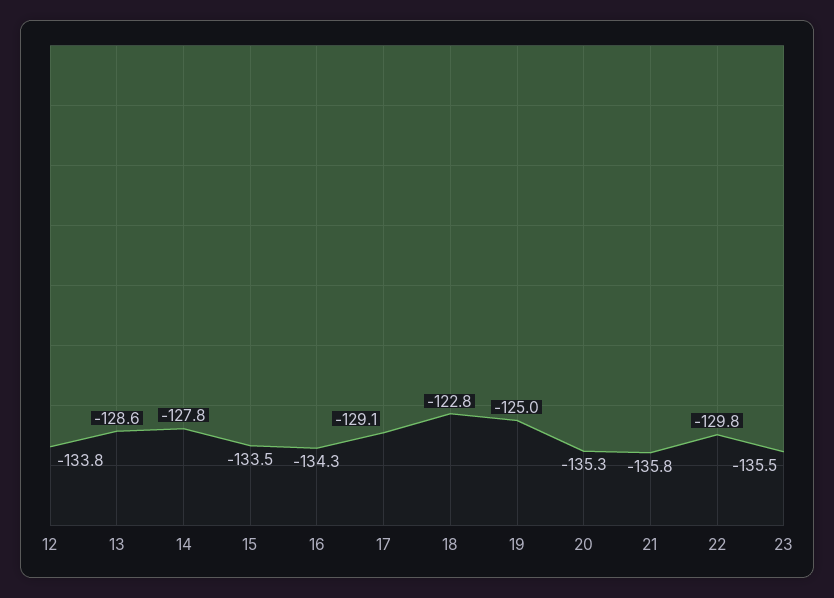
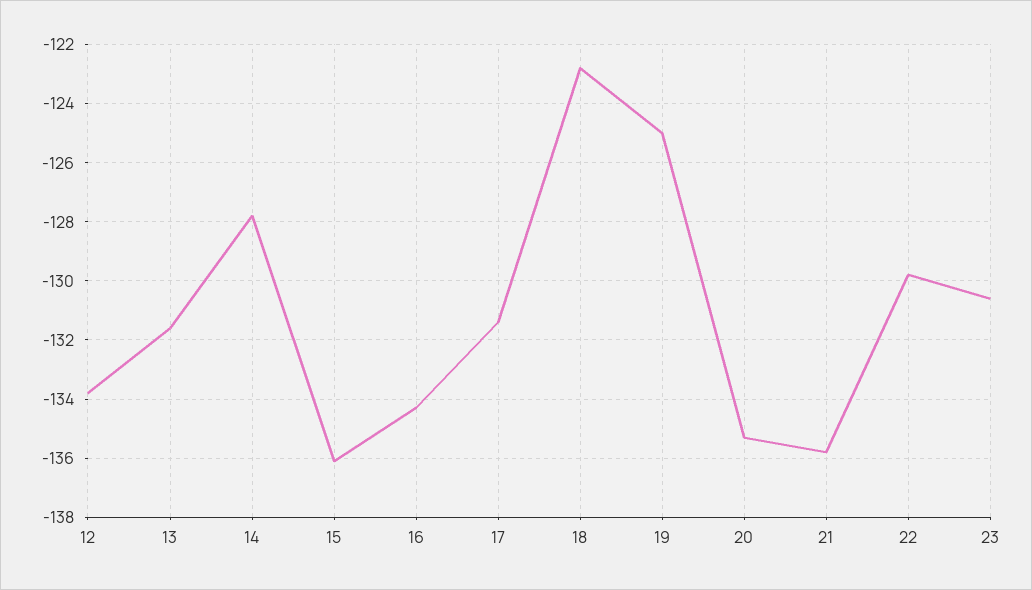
  {
    "12": -133.8,
-   "13": -128.6,
+   "13": -131.5,
    "14": -127.8,
-   "15": -133.5,
+   "15": -136,
    "16": -134.3,
-   "17": -129.1,
+   "17": -131.5,
    "18": -122.8,
    "19": -125,
    "20": -135.3,
    "21": -135.8,
    "22": -129.8,
-   "23": -135.5
+   "23": -130.5
  }

